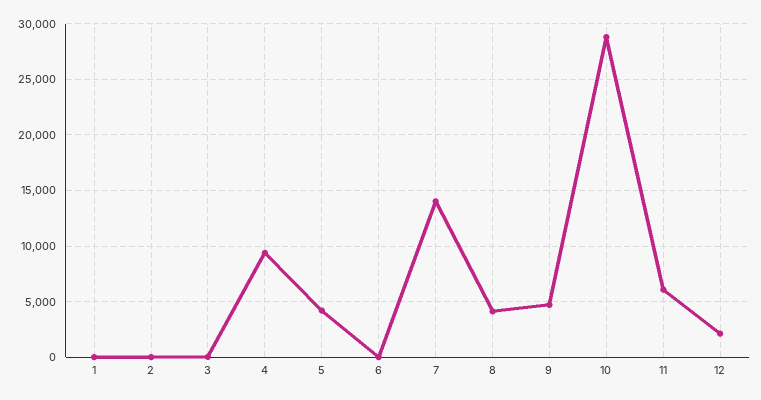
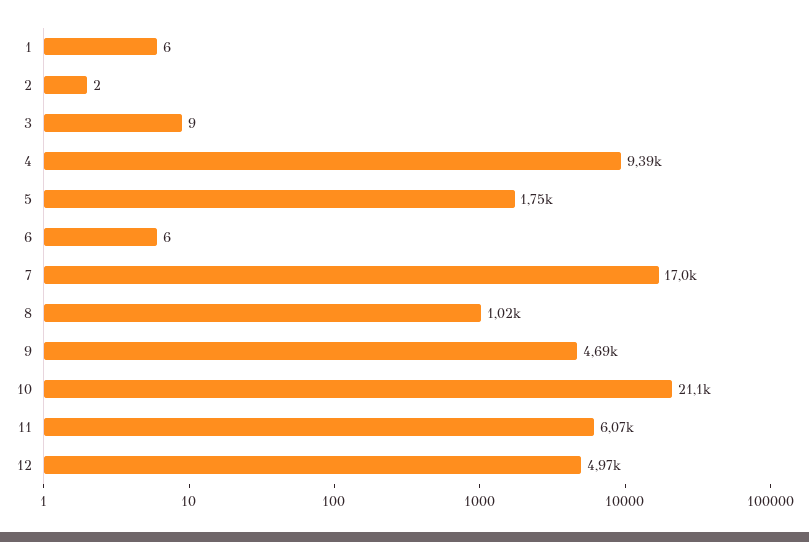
  {
    "1": 6,
    "2": 2,
    "3": 9,
    "4": 9390,
-   "5": 4000,
+   "5": 1750,
    "6": 6,
-   "7": 14000,
+   "7": 17000,
-   "8": 4000,
+   "8": 1020,
    "9": 4690,
-   "10": 29000,
+   "10": 21100,
    "11": 6070,
-   "12": 2000
+   "12": 4970
  }

